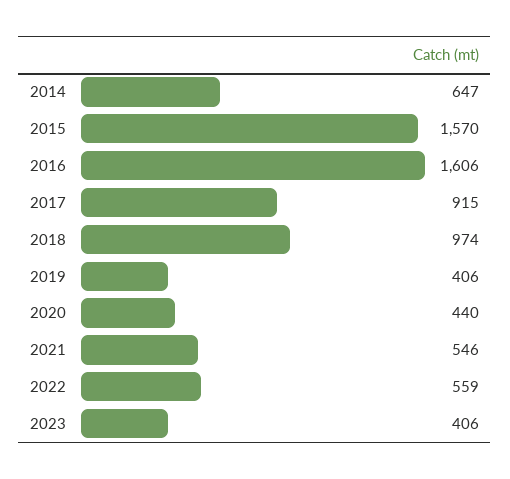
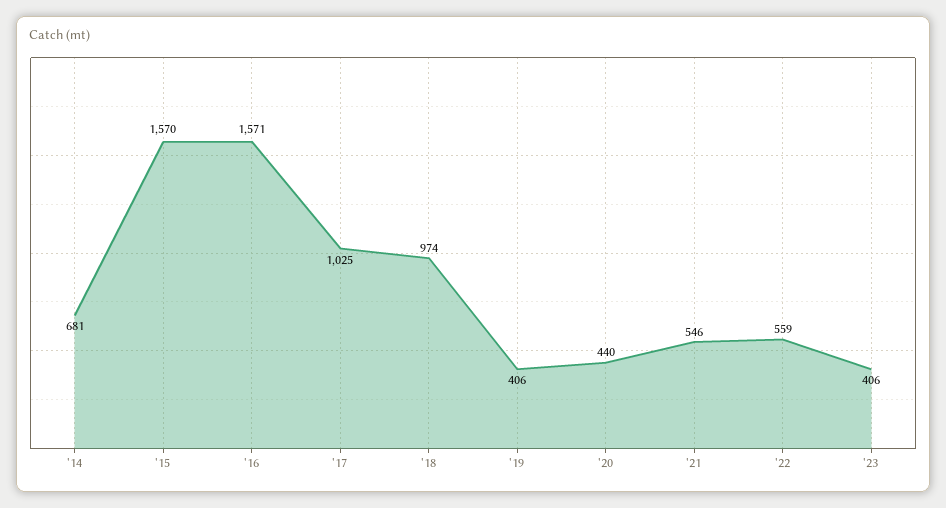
  {
-   "2014": 647,
+   "2014": 681,
    "2015": 1570,
-   "2016": 1606,
+   "2016": 1571,
-   "2017": 915,
+   "2017": 1025,
    "2018": 974,
    "2019": 406,
    "2020": 440,
    "2021": 546,
    "2022": 559,
    "2023": 406
  }

